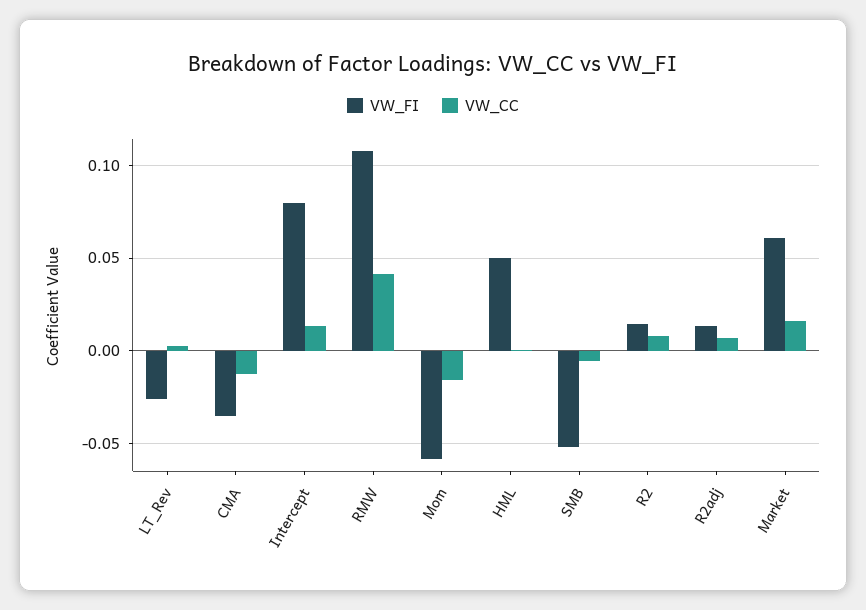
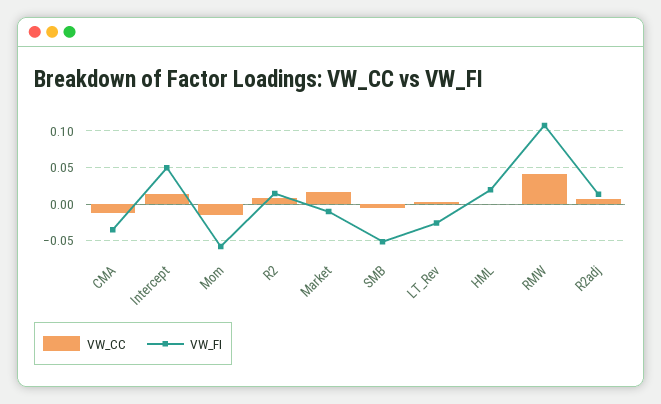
  {
    "VW_FI": {
      "LT_Rev": -0.025,
      "CMA": -0.035,
-     "Intercept": 0.08,
+     "Intercept": 0.05,
      "RMW": 0.11,
      "Mom": -0.06,
-     "HML": 0.05,
+     "HML": 0.02,
      "SMB": -0.05,
      "R2": 0.015,
      "R2adj": 0.015,
-     "Market": 0.06
+     "Market": -0.01
    },
    "VW_CC": {
      "LT_Rev": 0,
      "CMA": -0.01,
      "Intercept": 0.015,
      "RMW": 0.04,
      "Mom": -0.015,
      "HML": 0,
      "SMB": -0.005,
      "R2": 0.01,
      "R2adj": 0.005,
      "Market": 0.015
    }
  }

